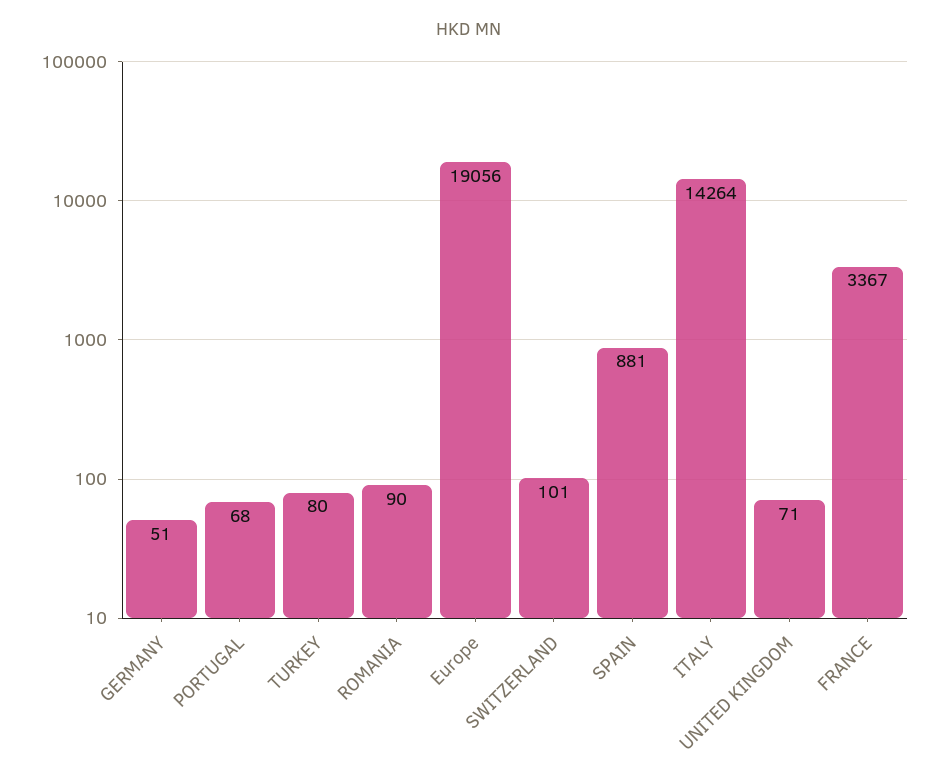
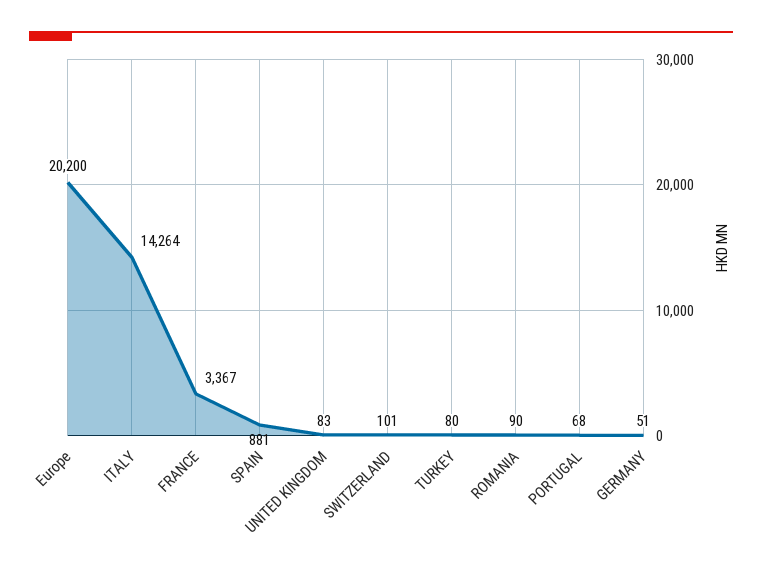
  {
    "GERMANY": 51,
    "PORTUGAL": 68,
    "TURKEY": 80,
    "ROMANIA": 90,
-   "Europe": 19056,
+   "Europe": 20200,
    "SWITZERLAND": 101,
    "SPAIN": 881,
    "ITALY": 14264,
-   "UNITED KINGDOM": 71,
+   "UNITED KINGDOM": 83,
    "FRANCE": 3367
  }

